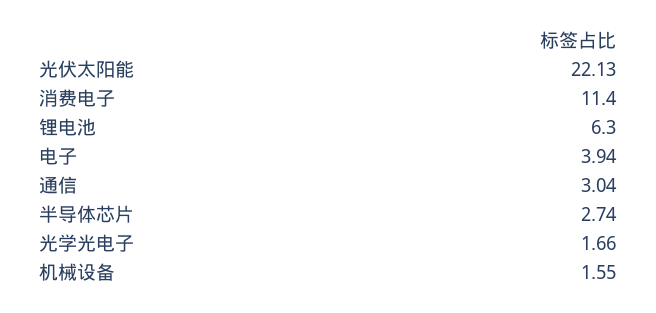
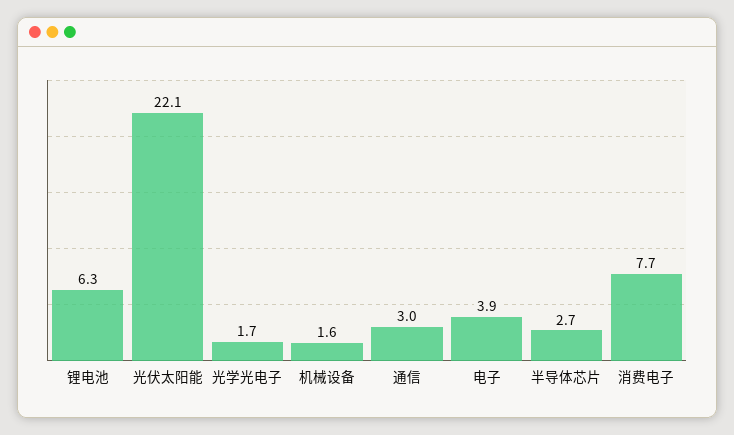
  {
    "光伏太阳能": 22.13,
-   "消费电子": 11.4,
+   "消费电子": 7.7,
    "锂电池": 6.3,
    "电子": 3.94,
    "通信": 3.04,
    "半导体芯片": 2.74,
    "光学光电子": 1.66,
    "机械设备": 1.55
  }

